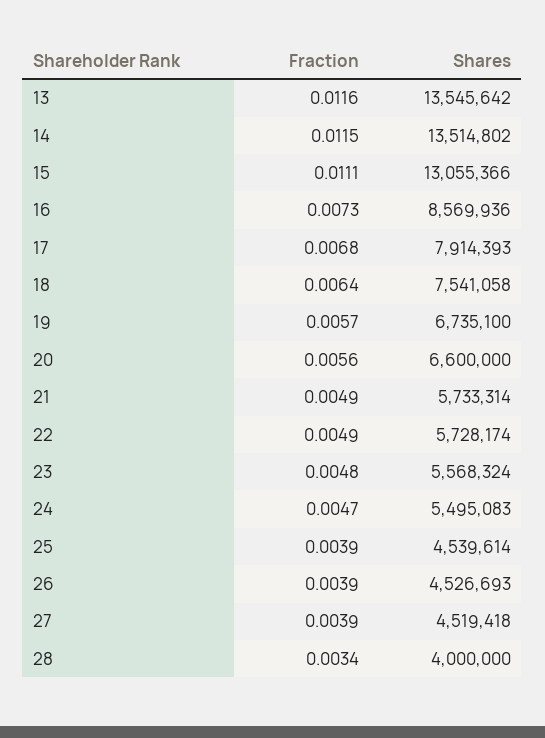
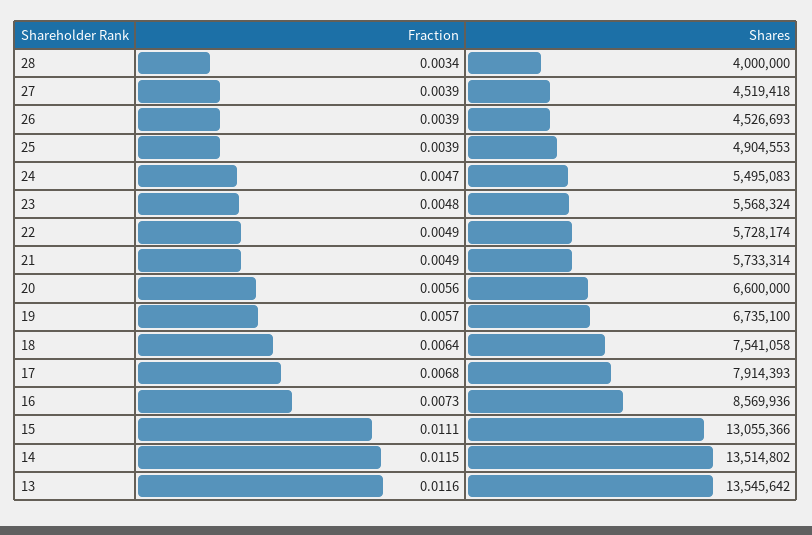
  {
    "Fraction": {
      "13": 0.0116,
      "14": 0.0115,
      "15": 0.0111,
      "16": 0.0073,
      "17": 0.0068,
      "18": 0.0064,
      "19": 0.0057,
      "20": 0.0056,
      "21": 0.0049,
      "22": 0.0049,
      "23": 0.0048,
      "24": 0.0047,
      "25": 0.0039,
      "26": 0.0039,
      "27": 0.0039,
      "28": 0.0034
    },
    "Shares": {
      "13": 13545642,
      "14": 13514802,
      "15": 13055366,
      "16": 8569936,
      "17": 7914393,
      "18": 7541058,
      "19": 6735100,
      "20": 6600000,
      "21": 5733314,
      "22": 5728174,
      "23": 5568324,
      "24": 5495083,
-     "25": 4539614,
+     "25": 4904553,
      "26": 4526693,
      "27": 4519418,
      "28": 4000000
    }
  }

